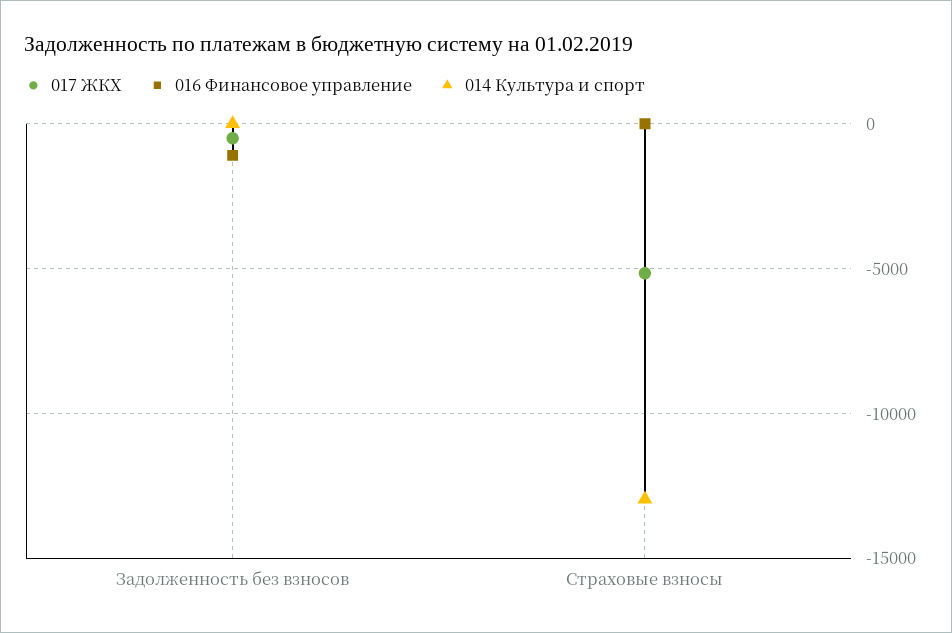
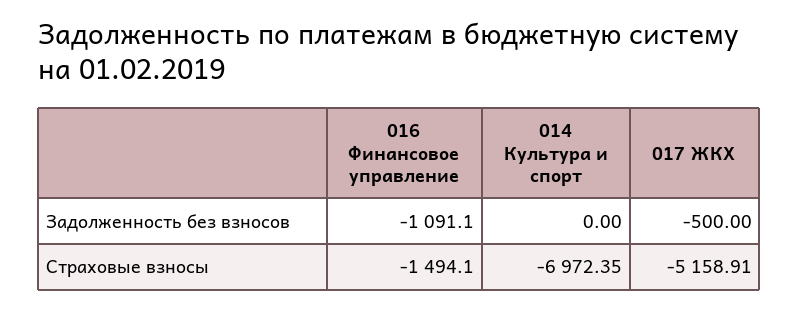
  {
    "017 ЖКХ": {
      "Задолженность без взносов": -500,
      "Страховые взносы": -5158.91
    },
    "016 Финансовое управление": {
      "Задолженность без взносов": -1091.1,
-     "Страховые взносы": 0
+     "Страховые взносы": -1494.1
    },
    "014 Культура и спорт": {
      "Задолженность без взносов": 0,
-     "Страховые взносы": -13000
+     "Страховые взносы": -6972.35
    }
  }

